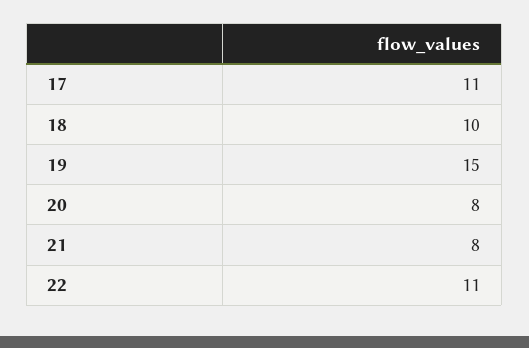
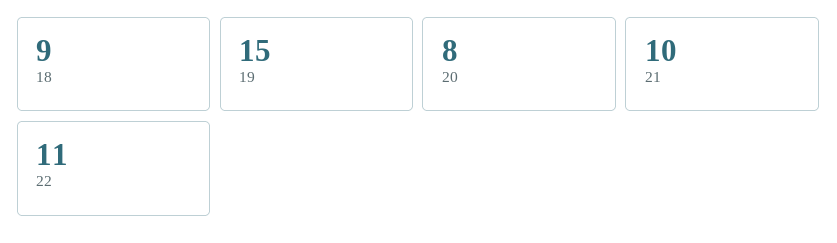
  {
-   "17": 11,
-   "18": 10,
+   "18": 9,
    "19": 15,
    "20": 8,
-   "21": 8,
+   "21": 10,
    "22": 11
  }

